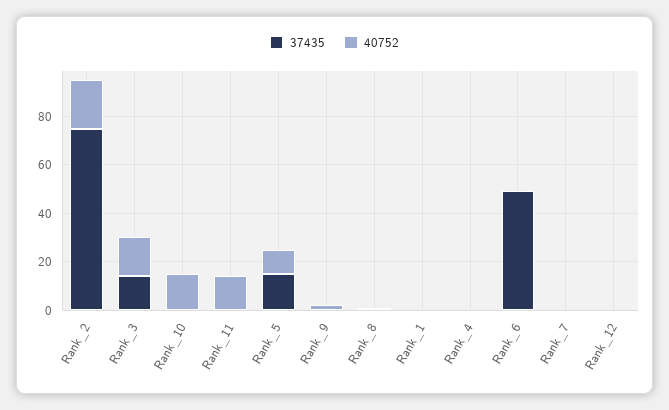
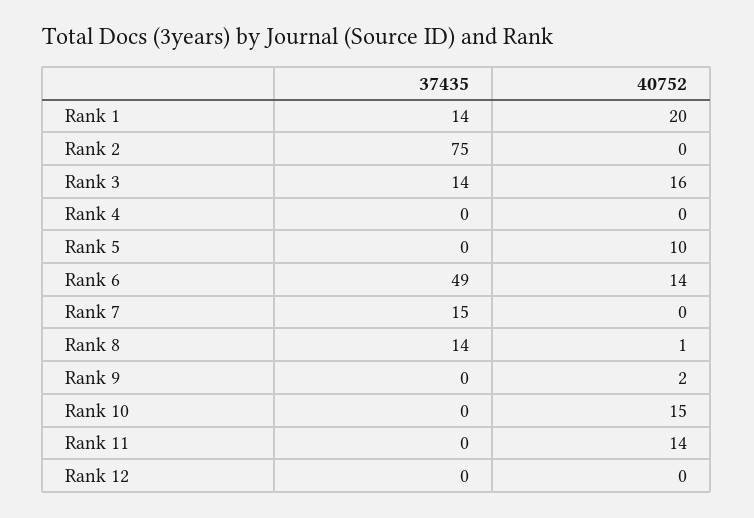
  {
    "37435": {
      "Rank_2": 75,
      "Rank_3": 14,
      "Rank_10": 0,
      "Rank_11": 0,
-     "Rank_5": 15,
+     "Rank_5": 0,
      "Rank_9": 0,
-     "Rank_8": 0,
+     "Rank_8": 14,
-     "Rank_1": 0,
+     "Rank_1": 14,
      "Rank_4": 0,
      "Rank_6": 49,
-     "Rank_7": 0,
+     "Rank_7": 15,
      "Rank_12": 0
    },
    "40752": {
-     "Rank_2": 20,
+     "Rank_2": 0,
      "Rank_3": 16,
      "Rank_10": 15,
      "Rank_11": 14,
      "Rank_5": 10,
      "Rank_9": 2,
      "Rank_8": 1,
-     "Rank_1": 0,
+     "Rank_1": 20,
      "Rank_4": 0,
-     "Rank_6": 0,
+     "Rank_6": 14,
      "Rank_7": 0,
      "Rank_12": 0
    }
  }

